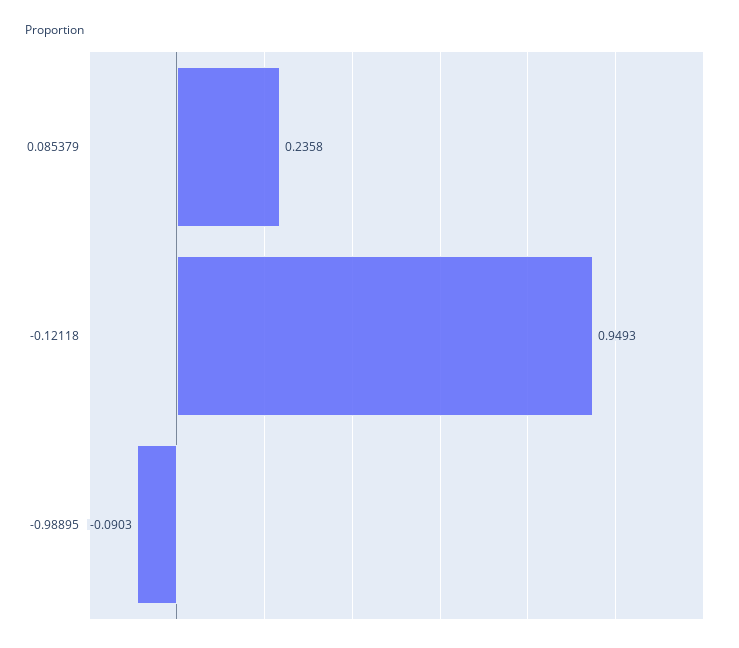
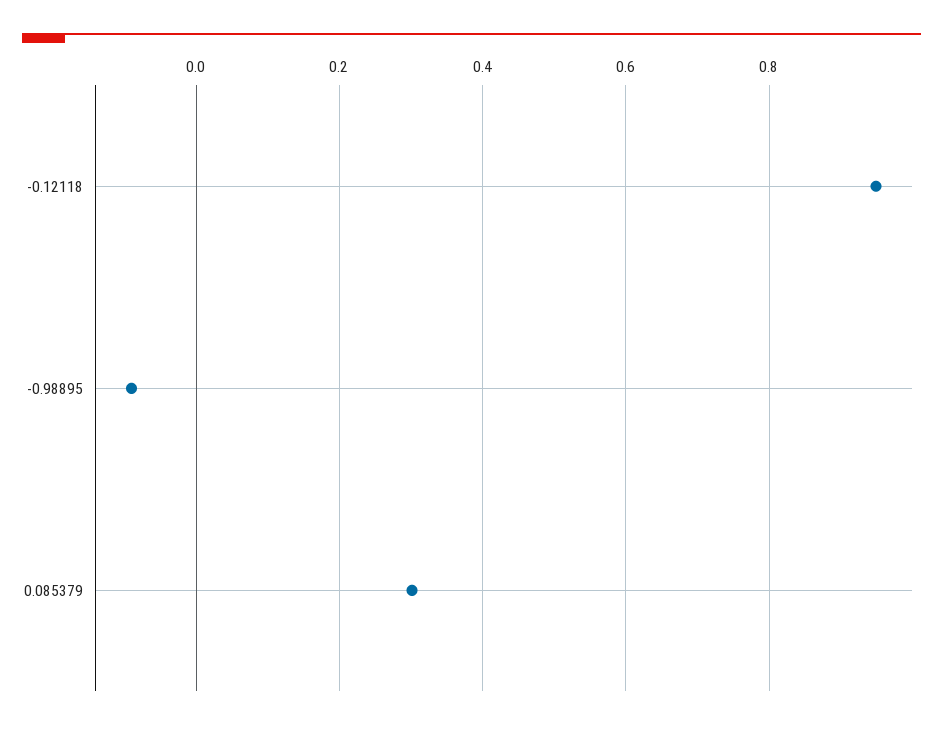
  {
-   "0.085379": 0.2358,
+   "0.085379": 0.3,
    "-0.12118": 0.9493,
    "-0.98895": -0.0903
  }

